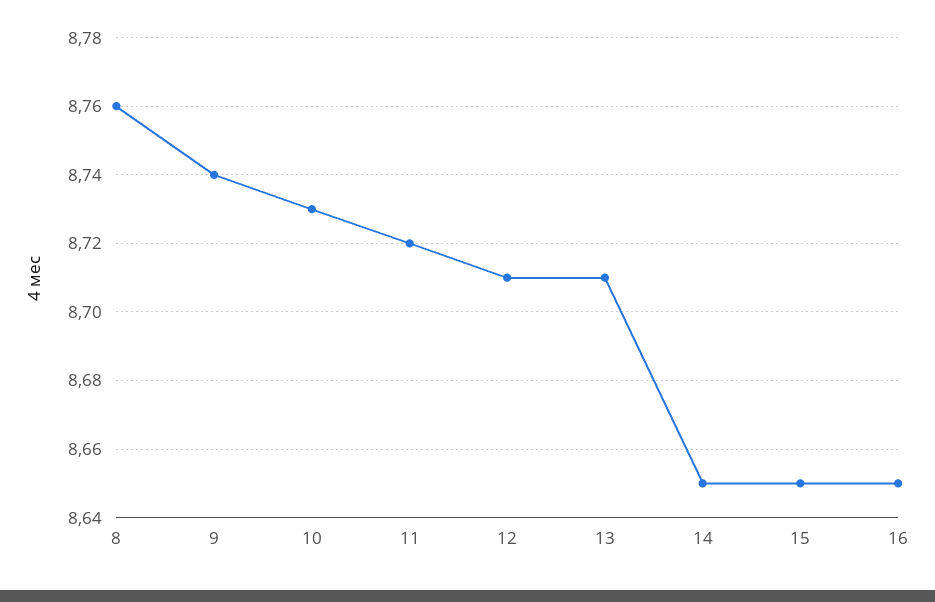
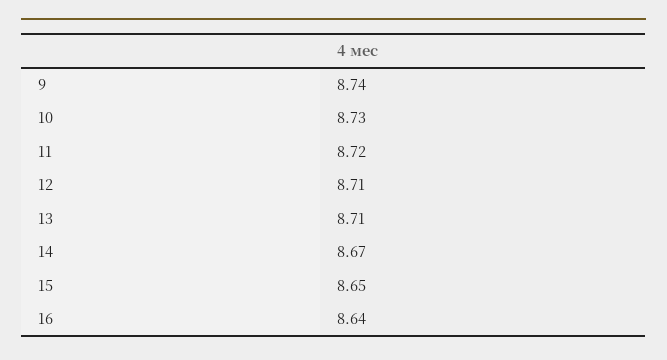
  {
-   "8": 8.76,
    "9": 8.74,
    "10": 8.73,
    "11": 8.72,
    "12": 8.71,
    "13": 8.71,
-   "14": 8.65,
+   "14": 8.67,
    "15": 8.65,
-   "16": 8.65
+   "16": 8.64
  }

